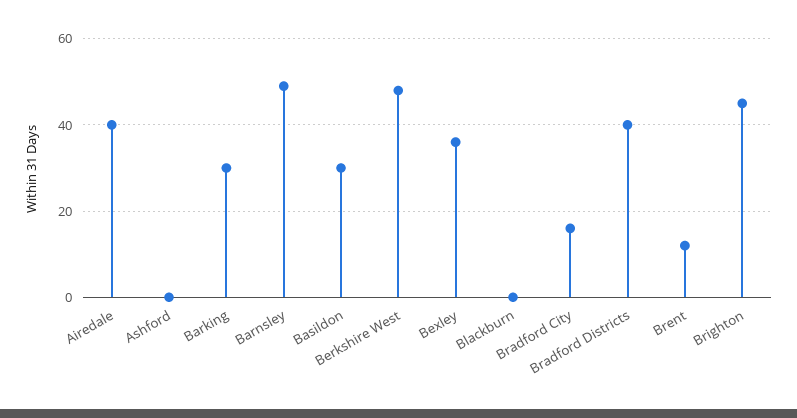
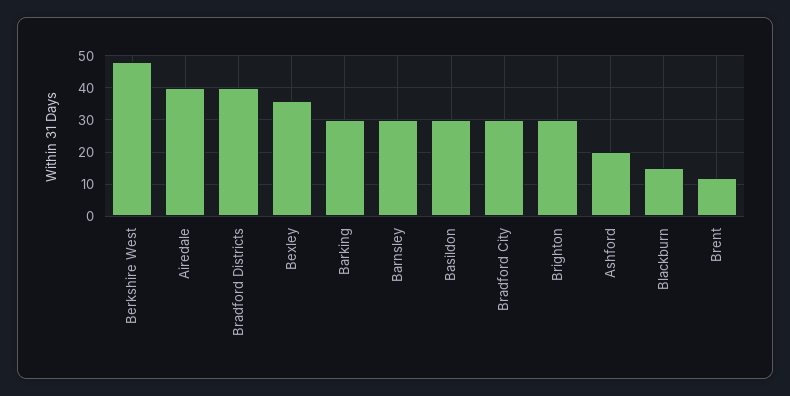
  {
    "Airedale": 40,
-   "Ashford": 0,
+   "Ashford": 20,
    "Barking": 30,
-   "Barnsley": 50,
+   "Barnsley": 30,
    "Basildon": 30,
    "Berkshire West": 50,
    "Bexley": 35,
-   "Blackburn": 0,
+   "Blackburn": 15,
-   "Bradford City": 15,
+   "Bradford City": 30,
    "Bradford Districts": 40,
    "Brent": 10,
-   "Brighton": 45
+   "Brighton": 30
  }

